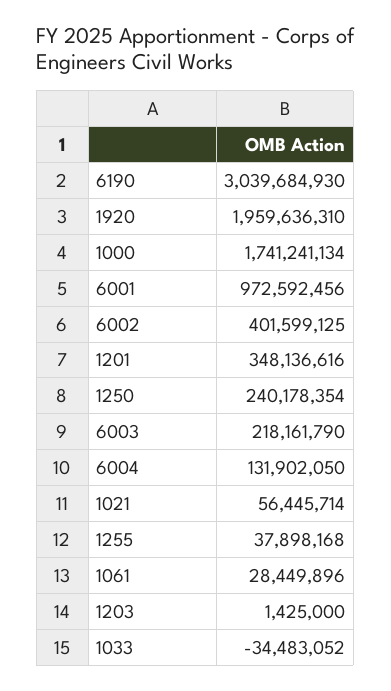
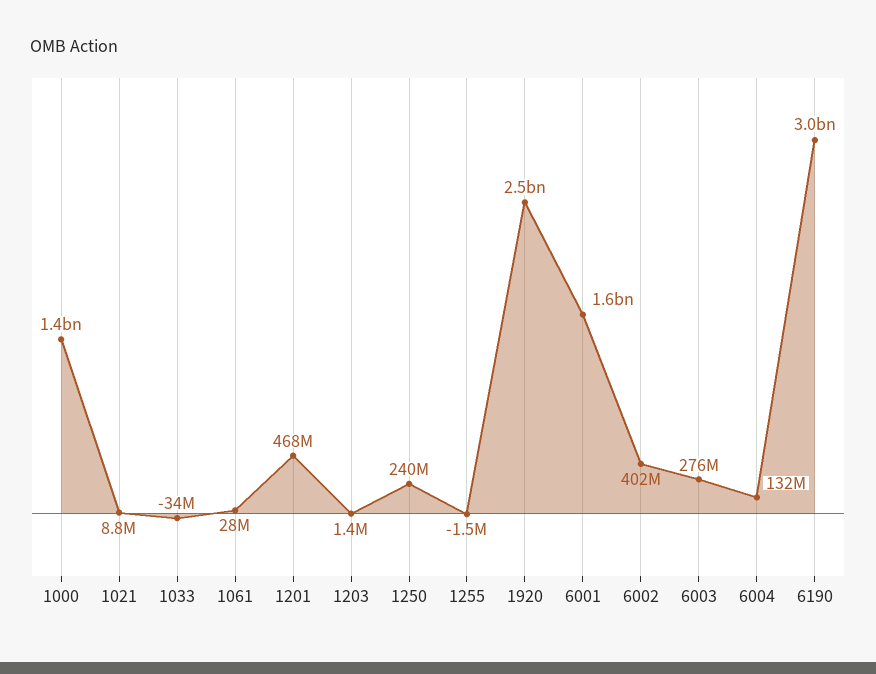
  {
    "6190": 3039684930,
-   "1920": 1959636310,
+   "1920": 2500000000,
-   "1000": 1741241134,
+   "1000": 1400000000,
-   "6001": 972592456,
+   "6001": 1600000000,
    "6002": 401599125,
-   "1201": 348136616,
+   "1201": 468000000,
    "1250": 240178354,
-   "6003": 218161790,
+   "6003": 276000000,
    "6004": 131902050,
-   "1021": 56445714,
+   "1021": 8800000,
-   "1255": 37898168,
+   "1255": -1500000,
    "1061": 28449896,
    "1203": 1425000,
    "1033": -34483052
  }

